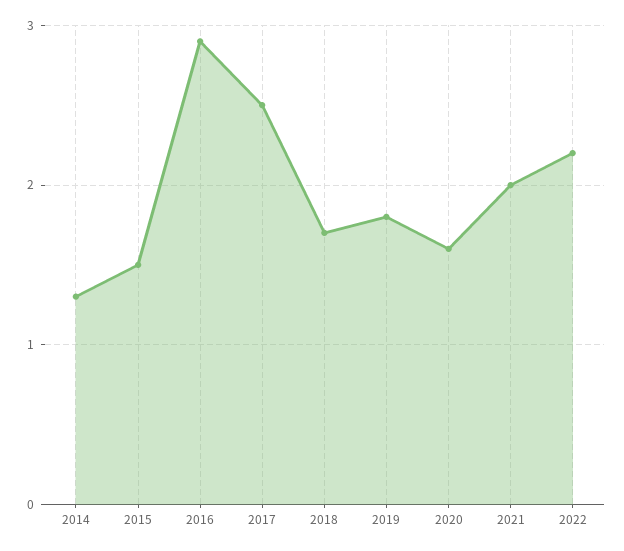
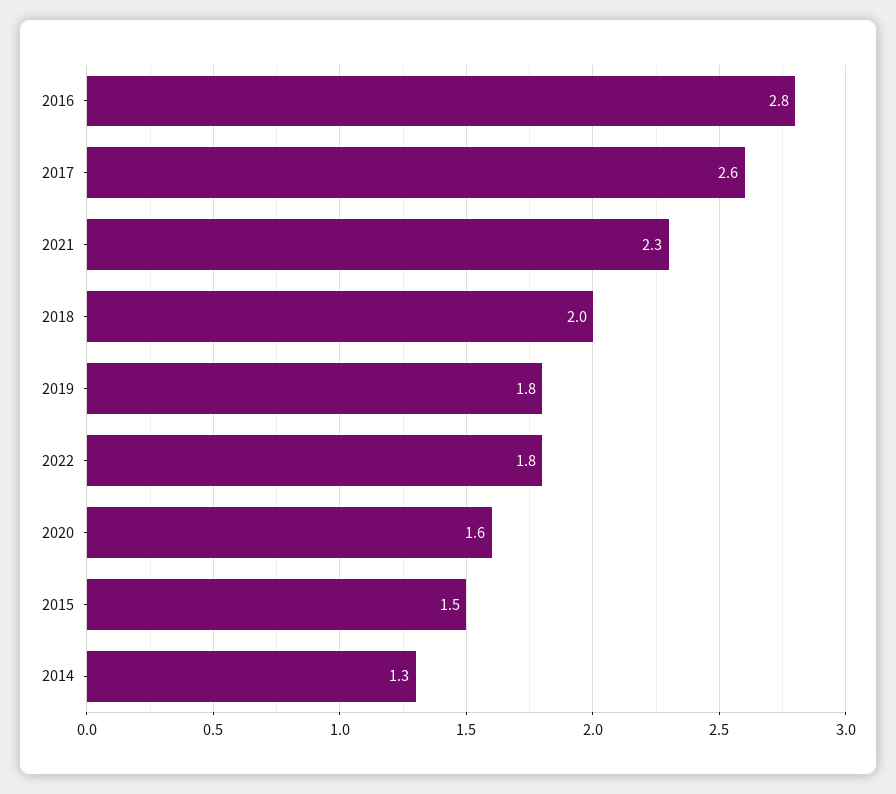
  {
    "2014": 1.3,
    "2015": 1.5,
-   "2016": 2.9,
+   "2016": 2.8,
-   "2017": 2.5,
+   "2017": 2.6,
-   "2018": 1.7,
+   "2018": 2,
    "2019": 1.8,
    "2020": 1.6,
-   "2021": 2,
+   "2021": 2.3,
-   "2022": 2.2
+   "2022": 1.8
  }

